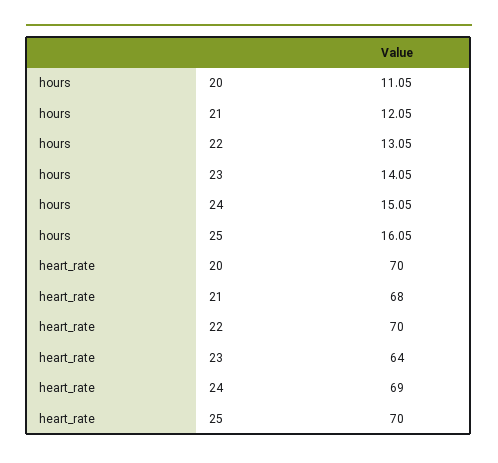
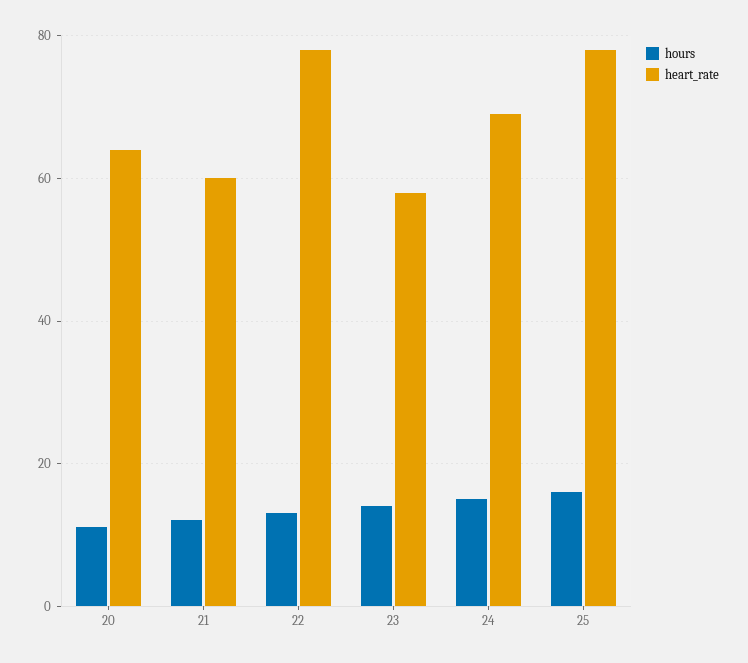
  {
    "hours": {
      "20": 11.05,
      "21": 12.05,
      "22": 13.05,
      "23": 14.05,
      "24": 15.05,
      "25": 16.05
    },
    "heart_rate": {
-     "20": 70,
+     "20": 64,
-     "21": 68,
+     "21": 60,
-     "22": 70,
+     "22": 78,
-     "23": 64,
+     "23": 58,
      "24": 69,
-     "25": 70
+     "25": 78
    }
  }

